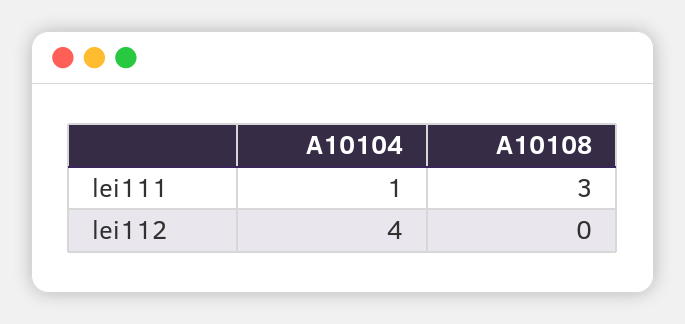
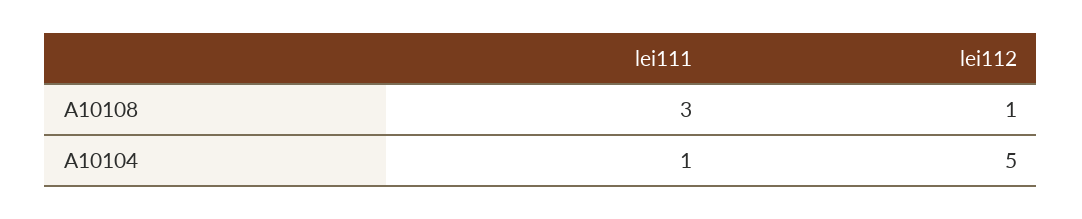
  {
    "A10104": {
      "lei111": 1,
-     "lei112": 4
+     "lei112": 5
    },
    "A10108": {
      "lei111": 3,
-     "lei112": 0
+     "lei112": 1
    }
  }

